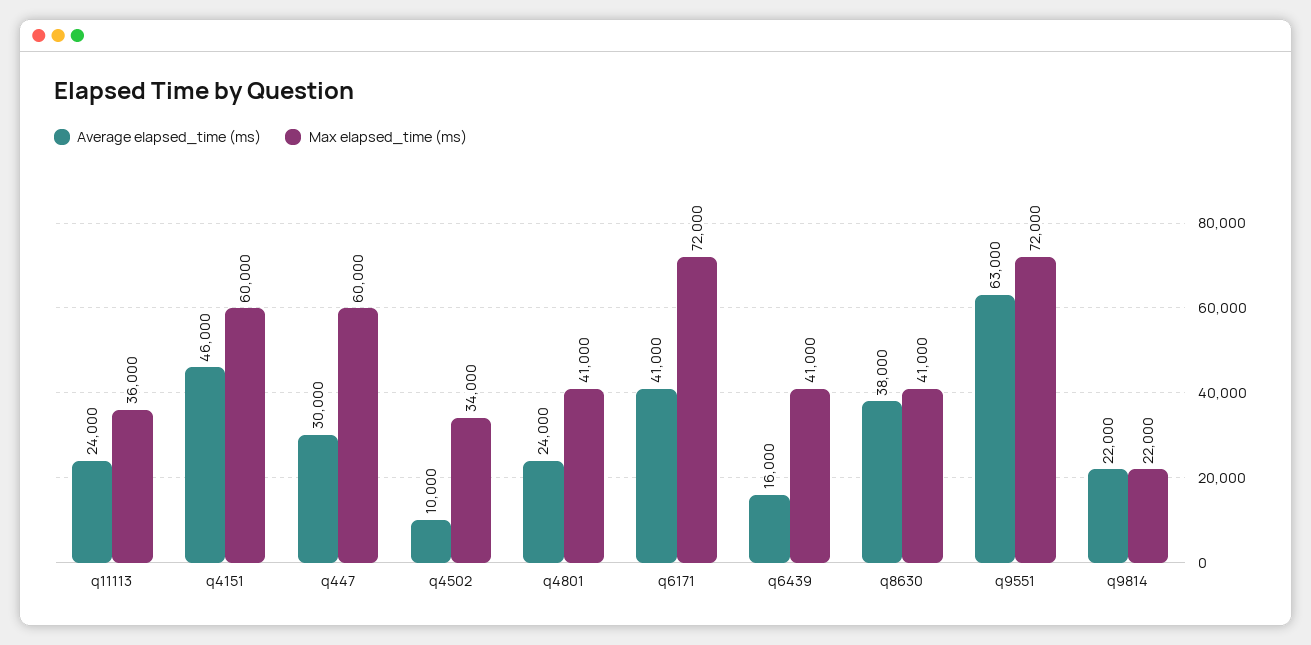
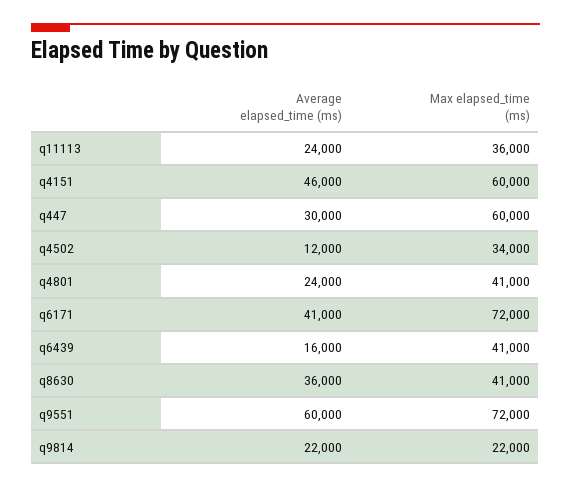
  {
    "Average elapsed_time (ms)": {
      "q11113": 24000,
      "q4151": 46000,
      "q447": 30000,
-     "q4502": 10000,
+     "q4502": 12000,
      "q4801": 24000,
      "q6171": 41000,
      "q6439": 16000,
-     "q8630": 38000,
+     "q8630": 36000,
-     "q9551": 63000,
+     "q9551": 60000,
      "q9814": 22000
    },
    "Max elapsed_time (ms)": {
      "q11113": 36000,
      "q4151": 60000,
      "q447": 60000,
      "q4502": 34000,
      "q4801": 41000,
      "q6171": 72000,
      "q6439": 41000,
      "q8630": 41000,
      "q9551": 72000,
      "q9814": 22000
    }
  }

